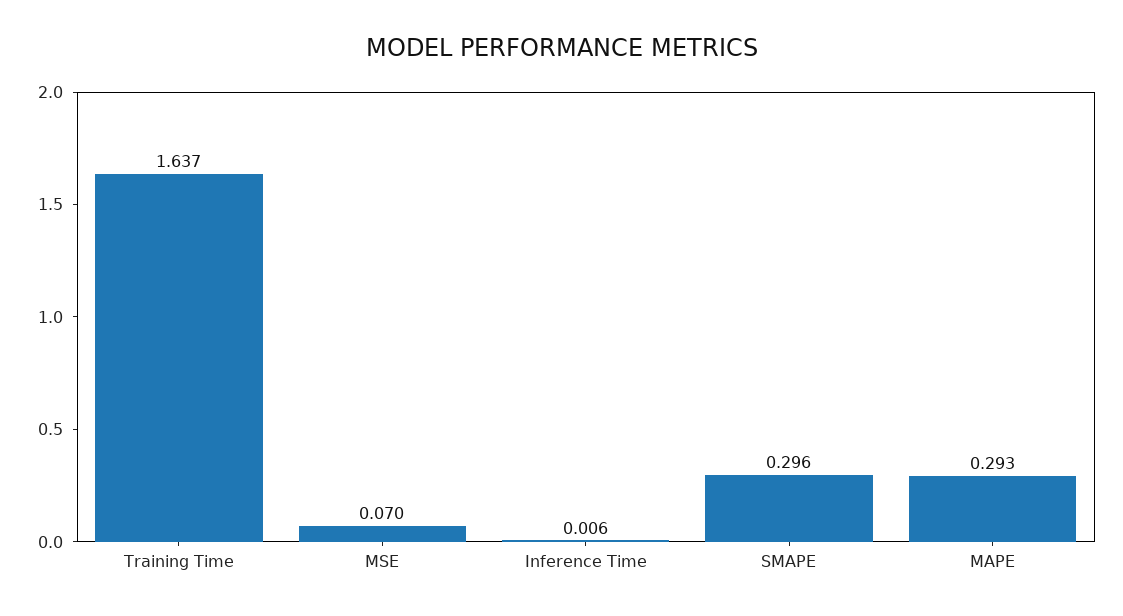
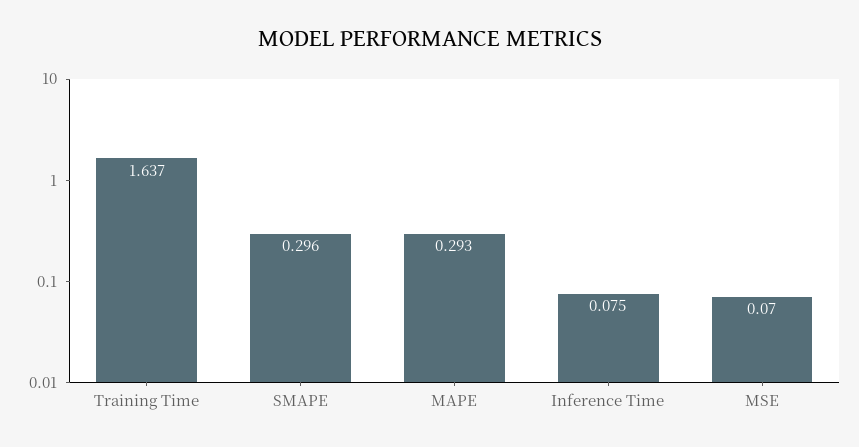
  {
    "Training Time": 1.637,
    "MSE": 0.07,
-   "Inference Time": 0.006,
+   "Inference Time": 0.075,
    "SMAPE": 0.296,
    "MAPE": 0.293
  }

